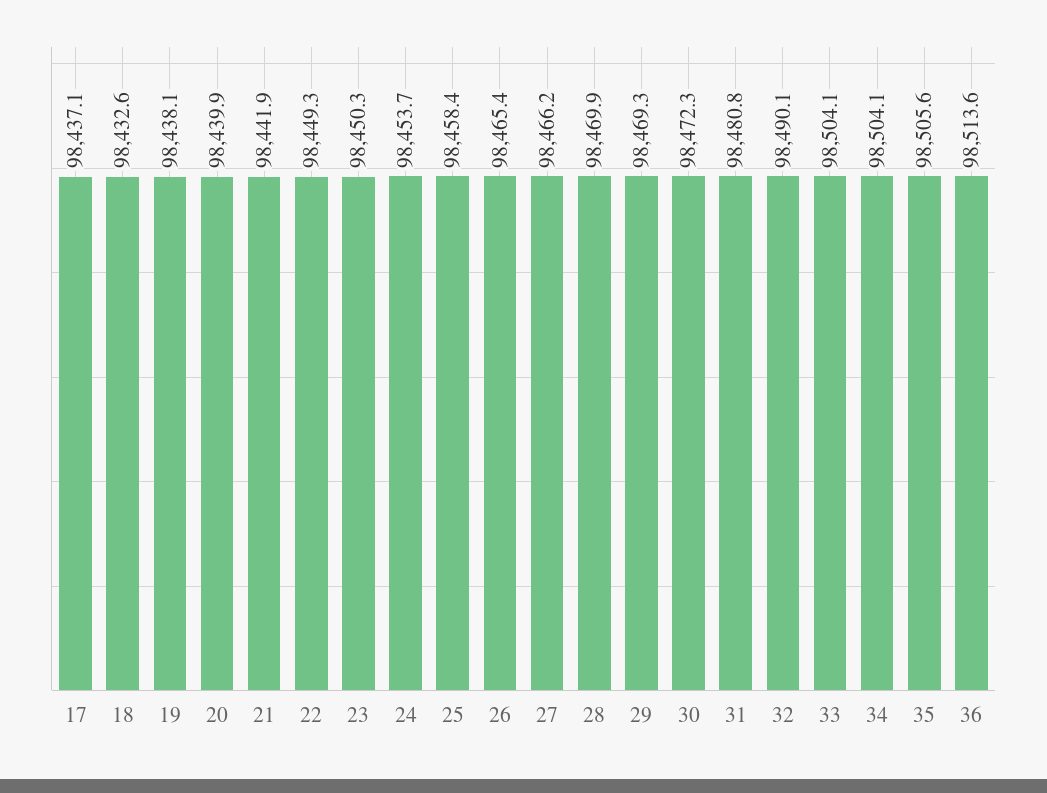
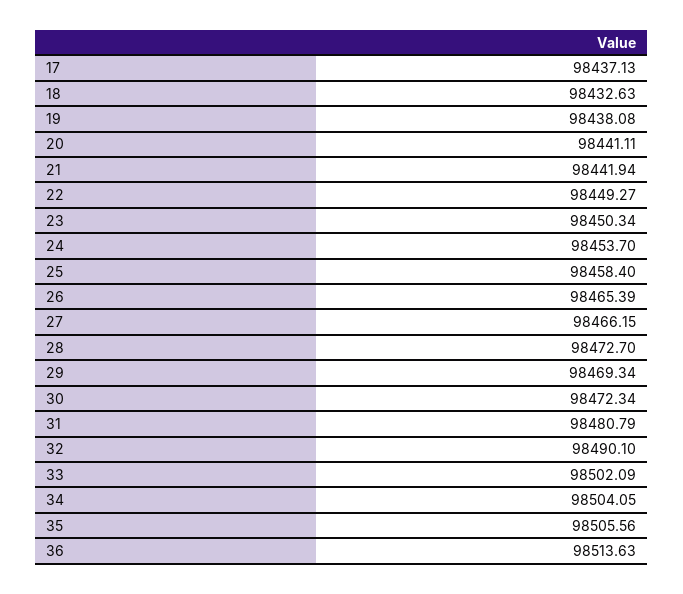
  {
    "17": 98437.13,
    "18": 98432.63,
    "19": 98438.08,
-   "20": 98439.9,
+   "20": 98441.11,
    "21": 98441.94,
    "22": 98449.27,
    "23": 98450.34,
    "24": 98453.7,
    "25": 98458.4,
    "26": 98465.39,
    "27": 98466.15,
-   "28": 98469.9,
+   "28": 98472.7,
    "29": 98469.34,
    "30": 98472.34,
    "31": 98480.79,
    "32": 98490.1,
-   "33": 98504.1,
+   "33": 98502.09,
    "34": 98504.05,
    "35": 98505.56,
    "36": 98513.63
  }

